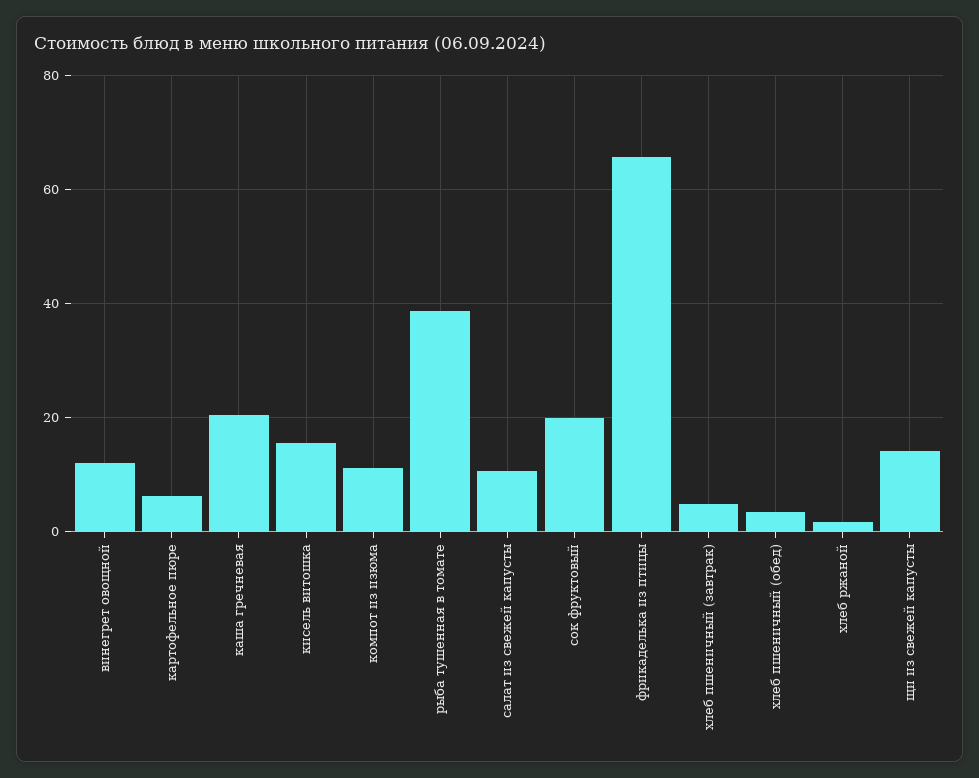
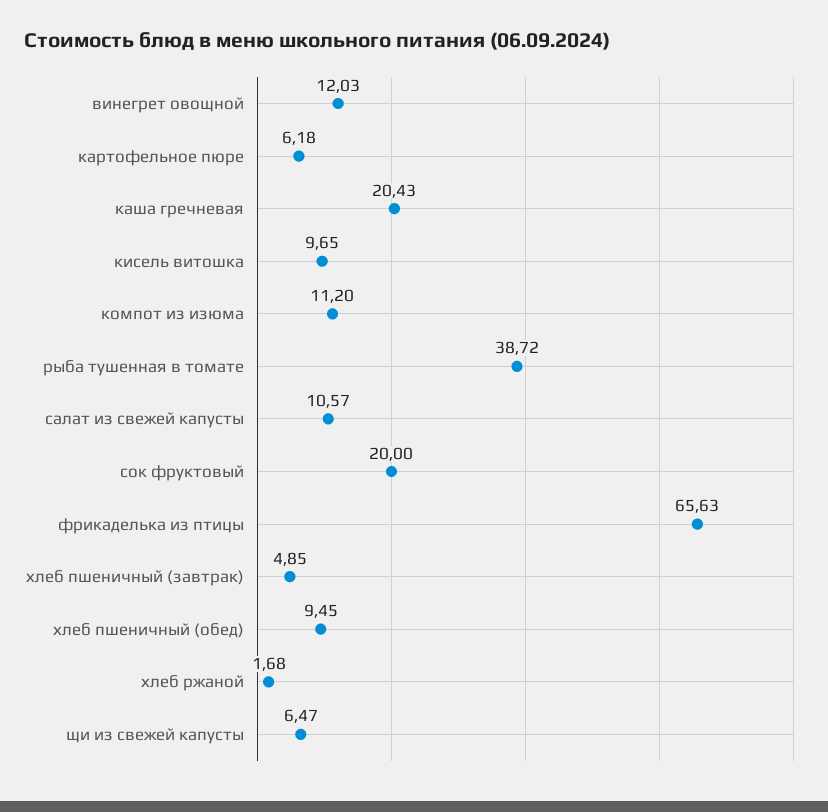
  {
    "винегрет овощной": 12.03,
    "картофельное пюре": 6.18,
    "каша гречневая": 20.43,
-   "кисель витошка": 16,
+   "кисель витошка": 9.65,
    "компот из изюма": 11.2,
    "рыба тушенная в томате": 38.72,
    "салат из свежей капусты": 10.57,
    "сок фруктовый": 20,
    "фрикаделька из птицы": 65.63,
    "хлеб пшеничный (завтрак)": 4.85,
-   "хлеб пшеничный (обед)": 4,
+   "хлеб пшеничный (обед)": 9.45,
    "хлеб ржаной": 1.68,
-   "щи из свежей капусты": 14
+   "щи из свежей капусты": 6.47
  }

